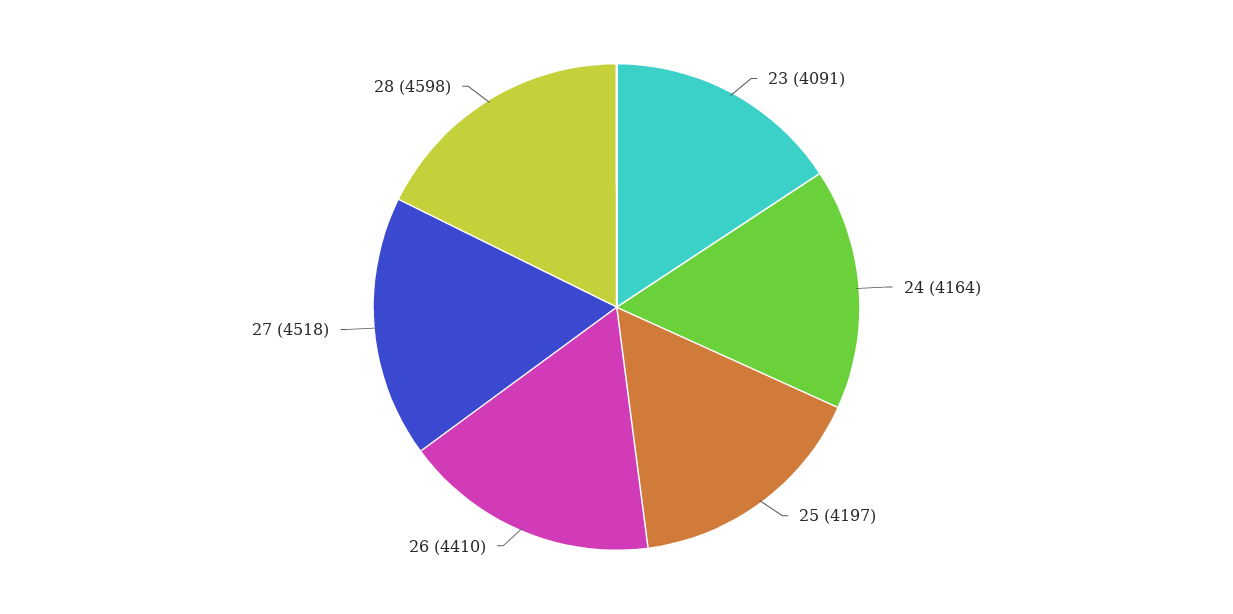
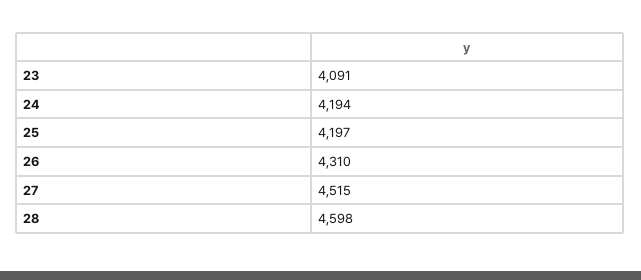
  {
    "23": 4091,
-   "24": 4164,
+   "24": 4194,
    "25": 4197,
-   "26": 4410,
+   "26": 4310,
-   "27": 4518,
+   "27": 4515,
    "28": 4598
  }

